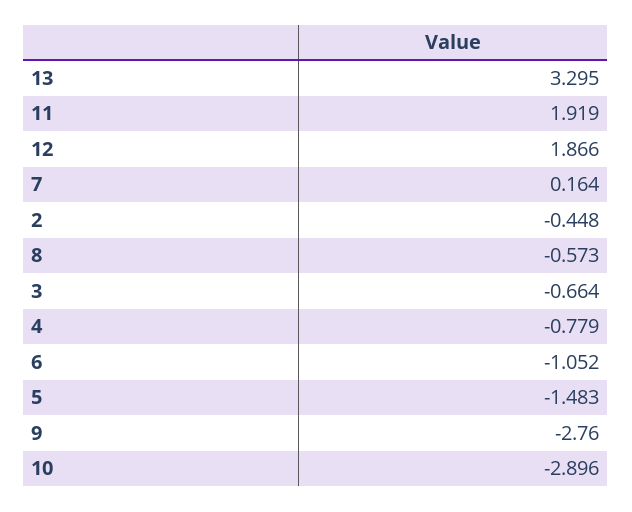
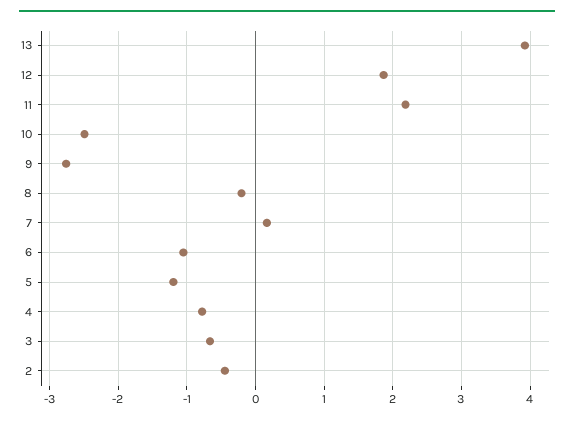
  {
-   "13": 3.295,
+   "13": 3.9,
-   "11": 1.919,
+   "11": 2.2,
    "12": 1.866,
    "7": 0.164,
    "2": -0.448,
-   "8": -0.573,
+   "8": -0.2,
    "3": -0.664,
    "4": -0.779,
    "6": -1.052,
-   "5": -1.483,
+   "5": -1.2,
    "9": -2.76,
-   "10": -2.896
+   "10": -2.5
  }

